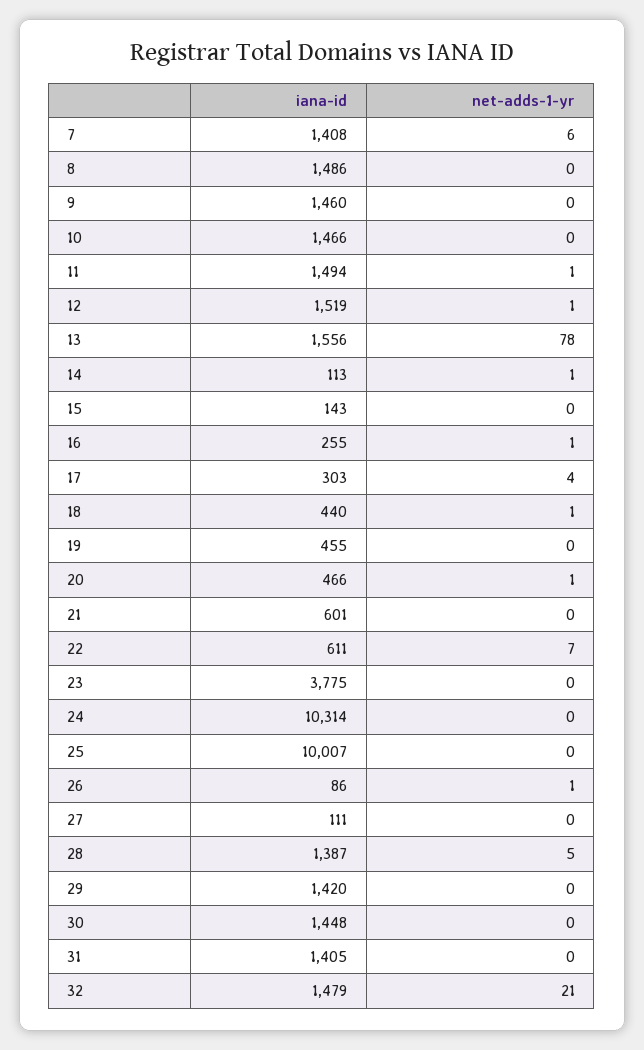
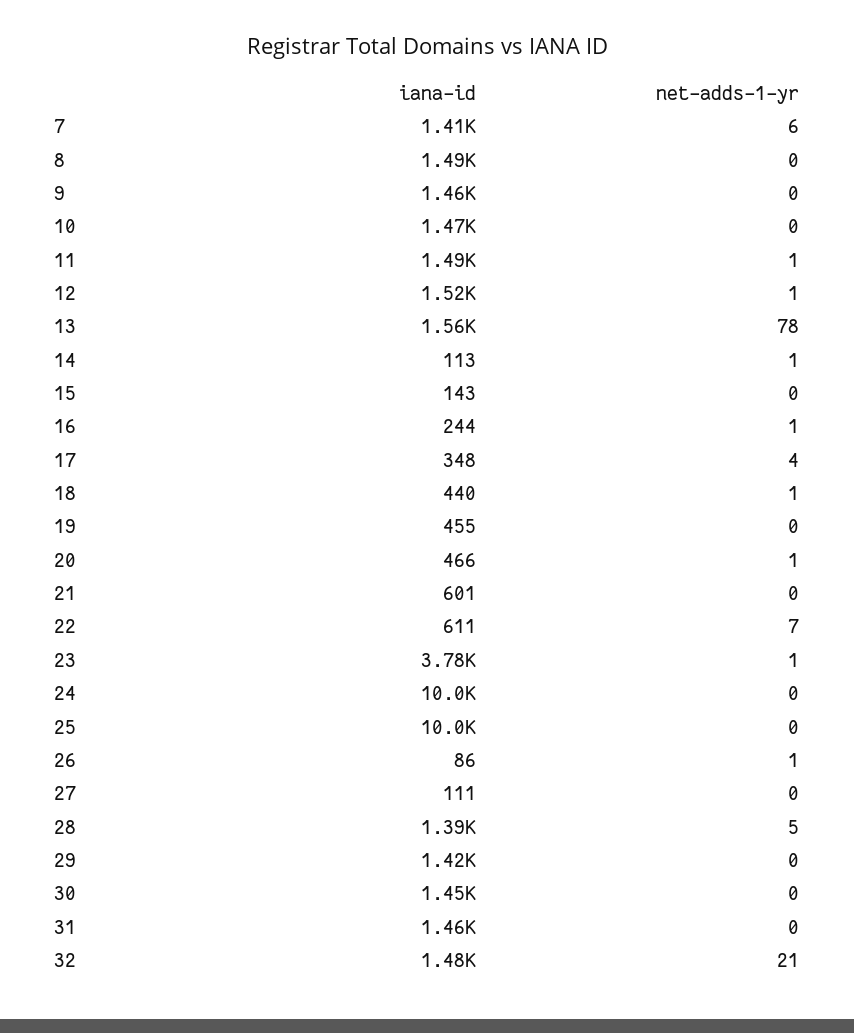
  {
    "iana-id": {
      "7": 1408,
      "8": 1486,
      "9": 1460,
      "10": 1466,
      "11": 1494,
      "12": 1519,
      "13": 1556,
      "14": 113,
      "15": 143,
-     "16": 255,
+     "16": 244,
-     "17": 303,
+     "17": 348,
      "18": 440,
      "19": 455,
      "20": 466,
      "21": 601,
      "22": 611,
      "23": 3775,
-     "24": 10314,
+     "24": 10000,
      "25": 10007,
      "26": 86,
      "27": 111,
      "28": 1387,
      "29": 1420,
      "30": 1448,
-     "31": 1405,
+     "31": 1460,
      "32": 1479
    },
    "net-adds-1-yr": {
      "7": 6,
      "8": 0,
      "9": 0,
      "10": 0,
      "11": 1,
      "12": 1,
      "13": 78,
      "14": 1,
      "15": 0,
      "16": 1,
      "17": 4,
      "18": 1,
      "19": 0,
      "20": 1,
      "21": 0,
      "22": 7,
-     "23": 0,
+     "23": 1,
      "24": 0,
      "25": 0,
      "26": 1,
      "27": 0,
      "28": 5,
      "29": 0,
      "30": 0,
      "31": 0,
      "32": 21
    }
  }

